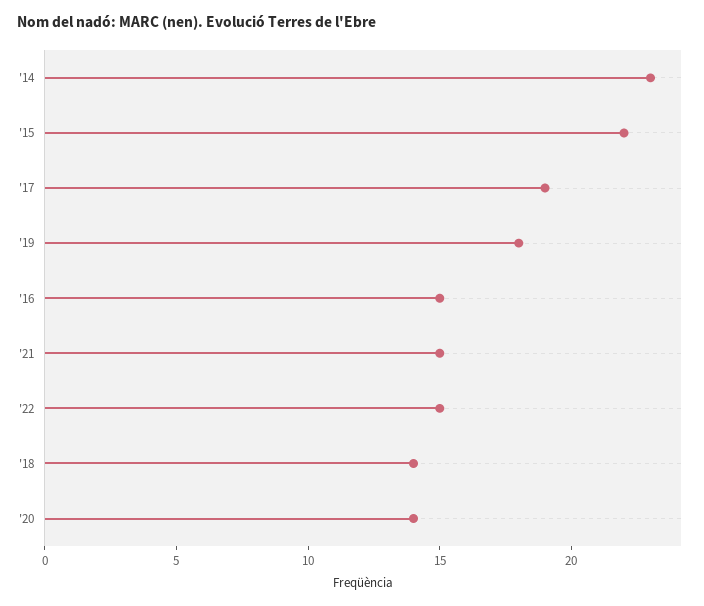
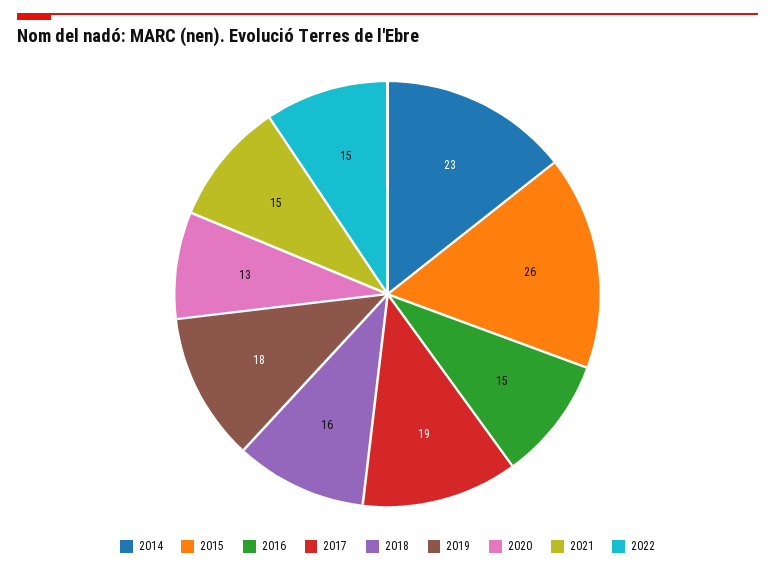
  {
    "'14": 23,
-   "'15": 22,
+   "'15": 26,
    "'17": 19,
    "'19": 18,
    "'16": 15,
    "'21": 15,
    "'22": 15,
-   "'18": 14,
+   "'18": 16,
-   "'20": 14
+   "'20": 13
  }

